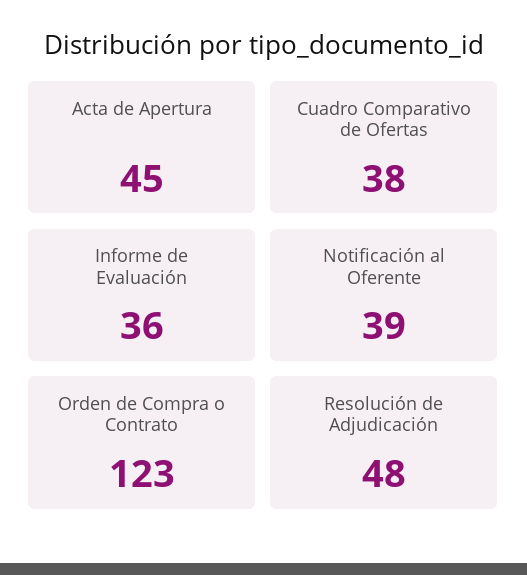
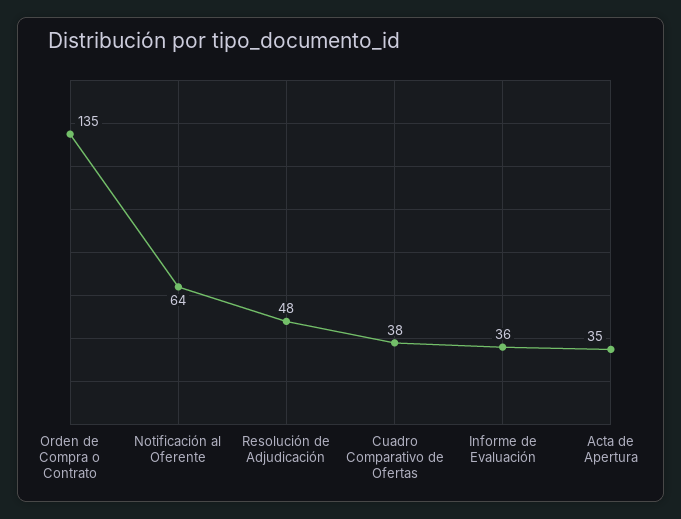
  {
-   "Acta de Apertura": 45,
+   "Acta de Apertura": 35,
    "Cuadro Comparativo de Ofertas": 38,
    "Informe de Evaluación": 36,
-   "Notificación al Oferente": 39,
+   "Notificación al Oferente": 64,
-   "Orden de Compra o Contrato": 123,
+   "Orden de Compra o Contrato": 135,
    "Resolución de Adjudicación": 48
  }

